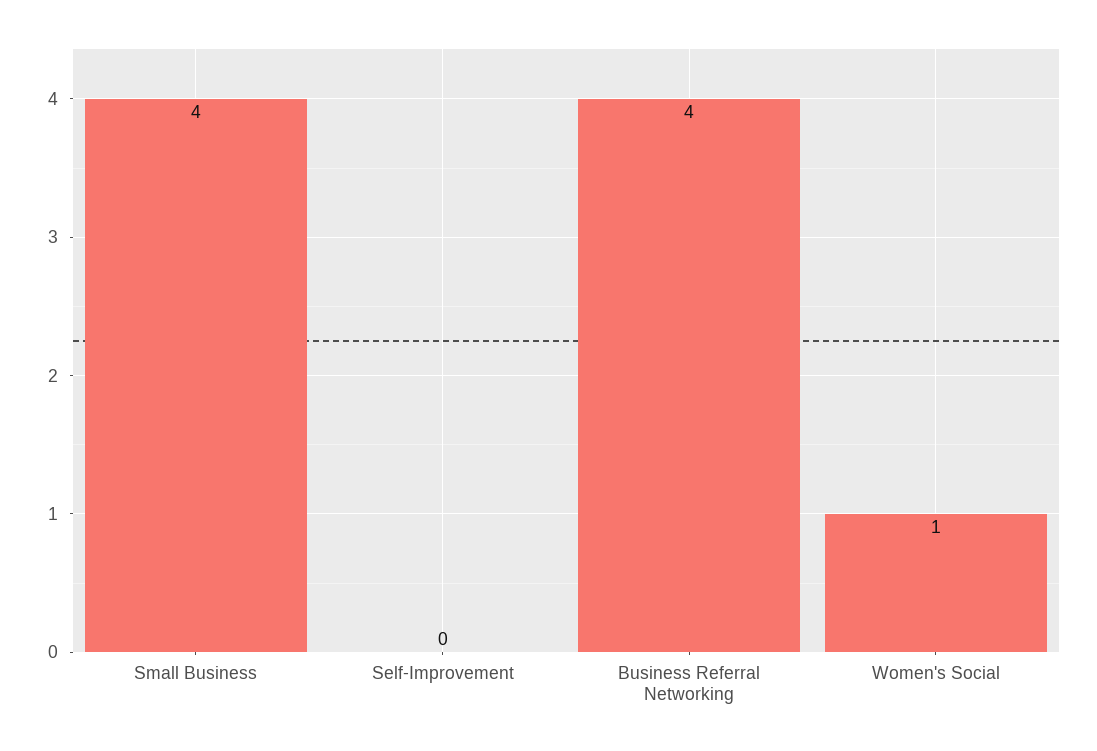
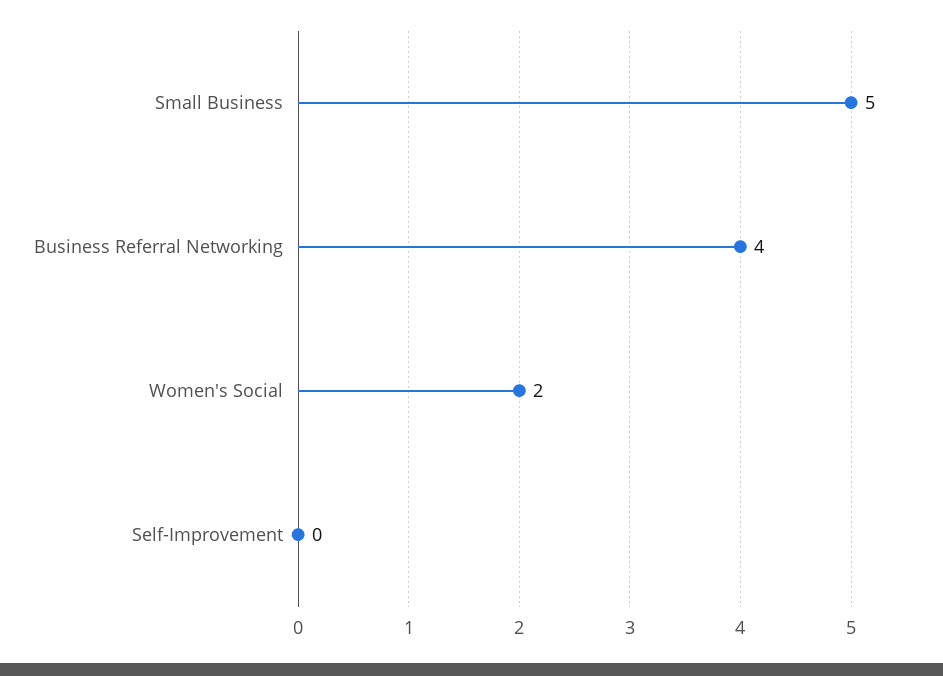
  {
-   "Small Business": 4,
+   "Small Business": 5,
    "Self-Improvement": 0,
    "Business Referral Networking": 4,
-   "Women's Social": 1
+   "Women's Social": 2
  }

